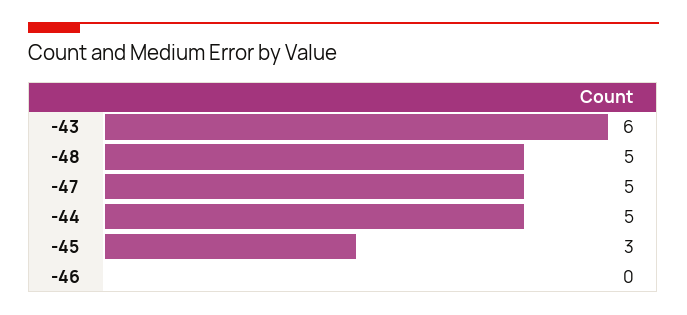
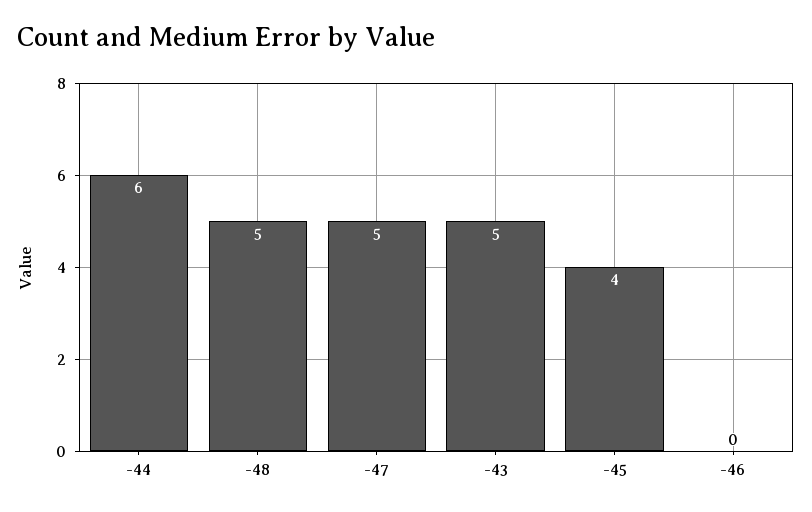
  {
-   "-43": 6,
+   "-43": 5,
    "-48": 5,
    "-47": 5,
-   "-44": 5,
+   "-44": 6,
-   "-45": 3,
+   "-45": 4,
    "-46": 0
  }

